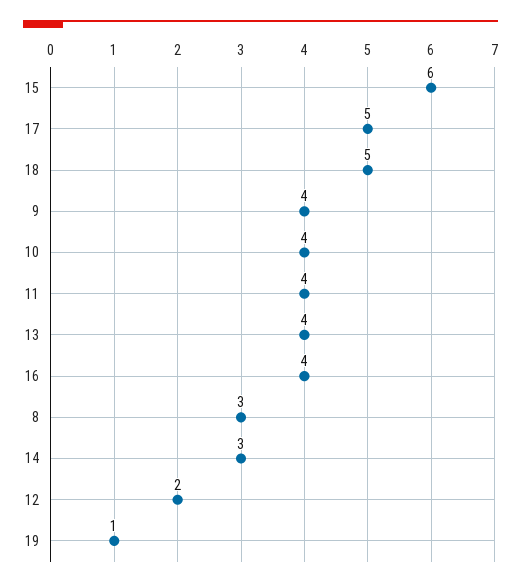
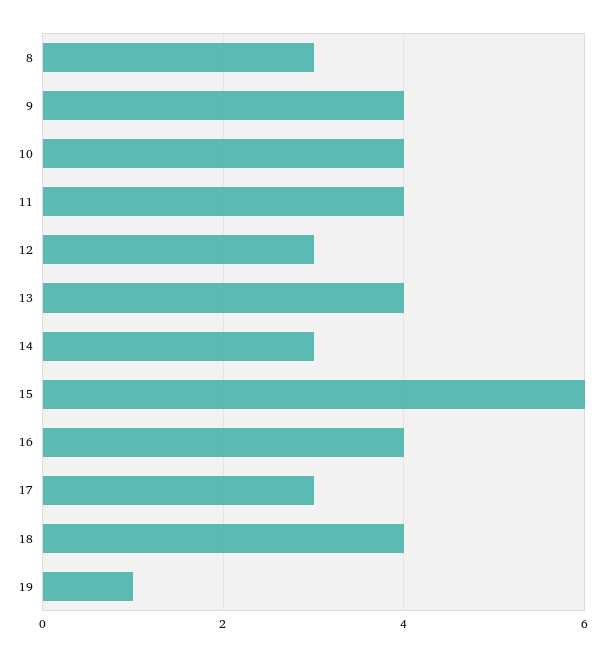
  {
    "15": 6,
-   "17": 5,
+   "17": 3,
-   "18": 5,
+   "18": 4,
    "9": 4,
    "10": 4,
    "11": 4,
    "13": 4,
    "16": 4,
    "8": 3,
    "14": 3,
-   "12": 2,
+   "12": 3,
    "19": 1
  }

